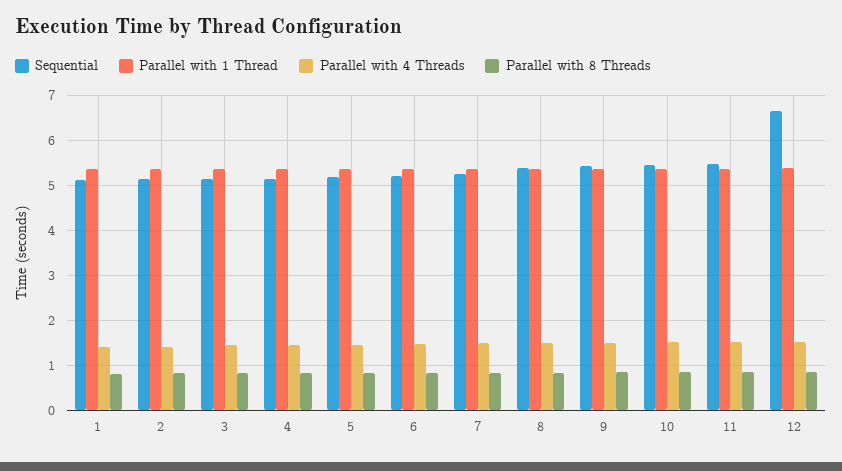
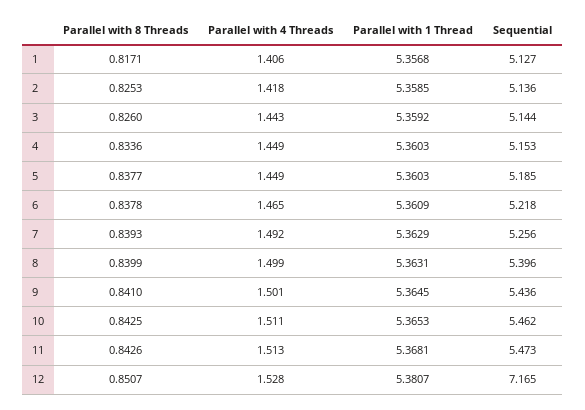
  {
    "Sequential": {
      "1": 5.127,
      "2": 5.136,
      "3": 5.144,
      "4": 5.153,
      "5": 5.185,
      "6": 5.218,
      "7": 5.256,
      "8": 5.396,
      "9": 5.436,
      "10": 5.462,
      "11": 5.473,
-     "12": 6.6
+     "12": 7.165
    },
    "Parallel with 1 Thread": {
      "1": 5.3568,
      "2": 5.3585,
      "3": 5.3592,
      "4": 5.3603,
      "5": 5.3603,
      "6": 5.3609,
      "7": 5.3629,
      "8": 5.3631,
      "9": 5.3645,
      "10": 5.3653,
      "11": 5.3681,
      "12": 5.3807
    },
    "Parallel with 4 Threads": {
      "1": 1.406,
      "2": 1.418,
      "3": 1.443,
      "4": 1.449,
      "5": 1.449,
      "6": 1.465,
      "7": 1.492,
      "8": 1.499,
      "9": 1.501,
      "10": 1.511,
      "11": 1.513,
      "12": 1.528
    },
    "Parallel with 8 Threads": {
      "1": 0.8171,
      "2": 0.8253,
      "3": 0.826,
      "4": 0.8336,
      "5": 0.8377,
      "6": 0.8378,
      "7": 0.8393,
      "8": 0.8399,
      "9": 0.841,
      "10": 0.8425,
      "11": 0.8426,
      "12": 0.8507
    }
  }

